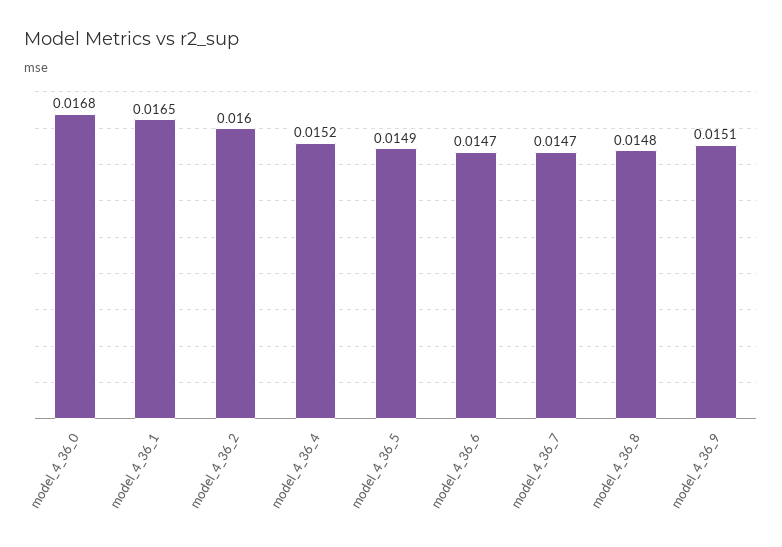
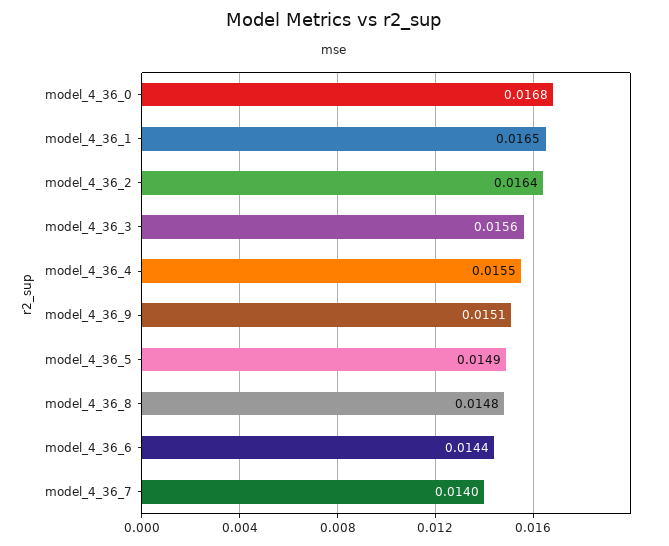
  {
    "model_4_36_0": 0.0168,
    "model_4_36_1": 0.0165,
-   "model_4_36_2": 0.016,
+   "model_4_36_2": 0.0164,
-   "model_4_36_4": 0.0152,
+   "model_4_36_4": 0.0155,
    "model_4_36_5": 0.0149,
-   "model_4_36_6": 0.0147,
+   "model_4_36_6": 0.0144,
-   "model_4_36_7": 0.0147,
+   "model_4_36_7": 0.014,
    "model_4_36_8": 0.0148,
-   "model_4_36_9": 0.0151
+   "model_4_36_9": 0.0151,
+   "model_4_36_3": 0.0156
  }

